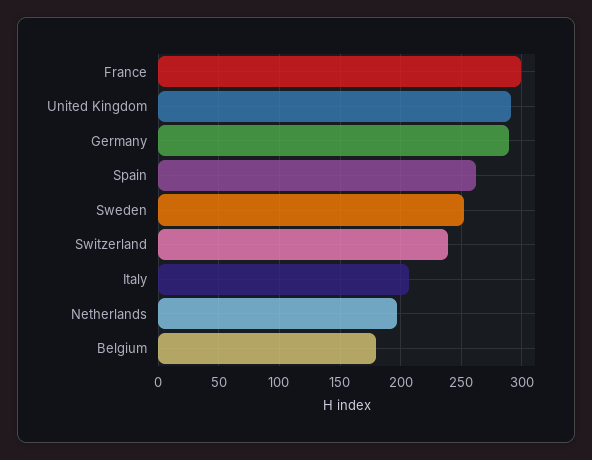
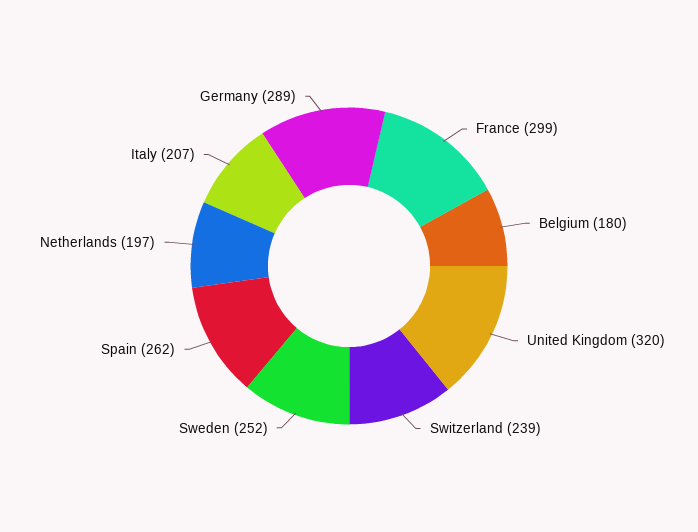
  {
    "France": 299,
-   "United Kingdom": 290,
+   "United Kingdom": 320,
    "Germany": 289,
    "Spain": 262,
    "Sweden": 252,
    "Switzerland": 239,
    "Italy": 207,
    "Netherlands": 197,
    "Belgium": 180
  }

